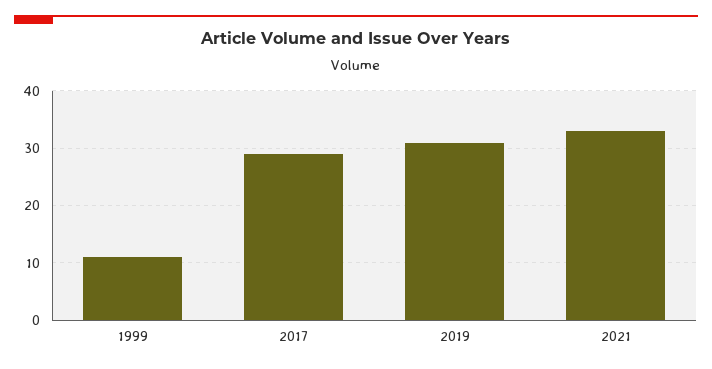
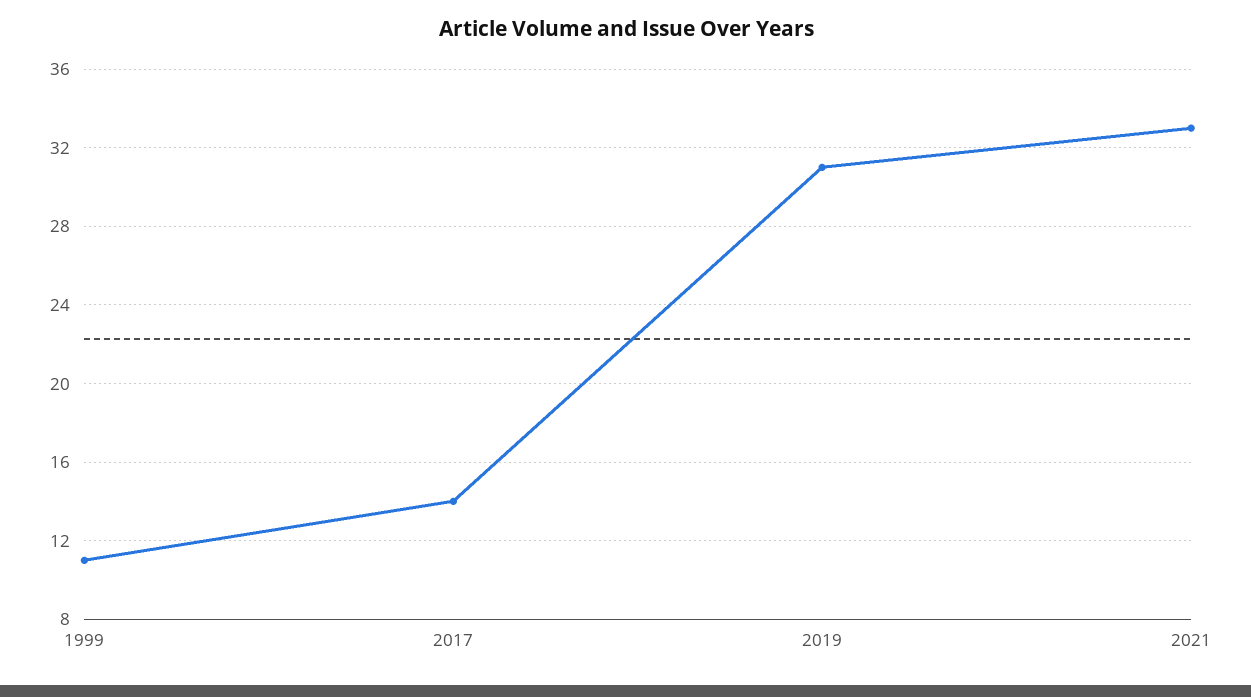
  {
    "1999": 11,
-   "2017": 30,
+   "2017": 14,
    "2019": 31,
    "2021": 33
  }

